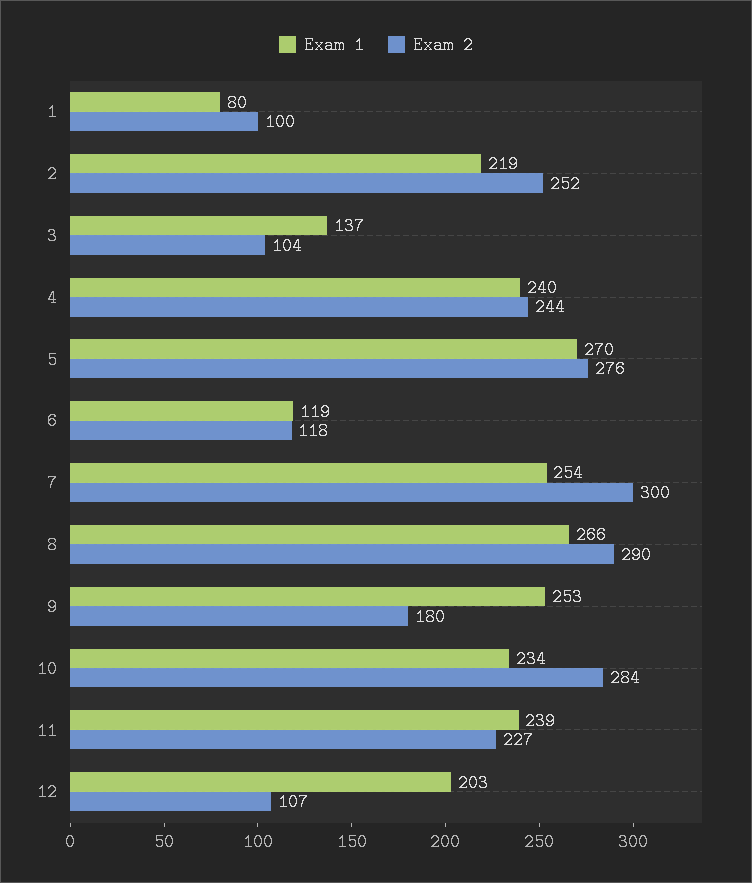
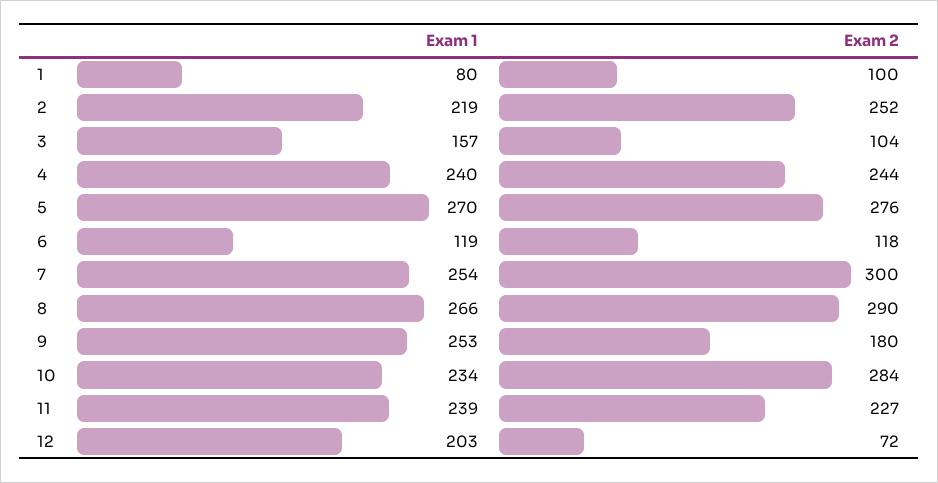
  {
    "Exam 1": {
      "1": 80,
      "2": 219,
-     "3": 137,
+     "3": 157,
      "4": 240,
      "5": 270,
      "6": 119,
      "7": 254,
      "8": 266,
      "9": 253,
      "10": 234,
      "11": 239,
      "12": 203
    },
    "Exam 2": {
      "1": 100,
      "2": 252,
      "3": 104,
      "4": 244,
      "5": 276,
      "6": 118,
      "7": 300,
      "8": 290,
      "9": 180,
      "10": 284,
      "11": 227,
-     "12": 107
+     "12": 72
    }
  }

